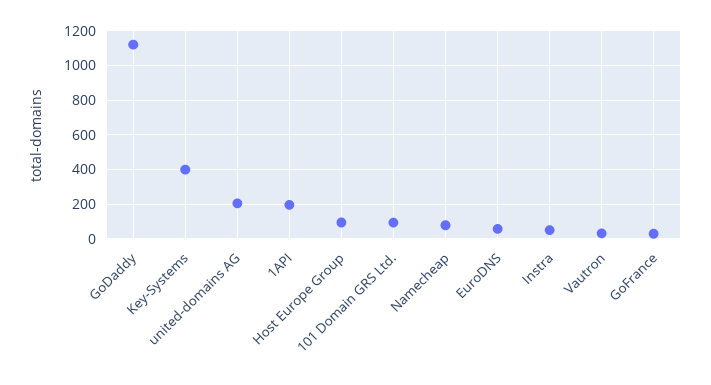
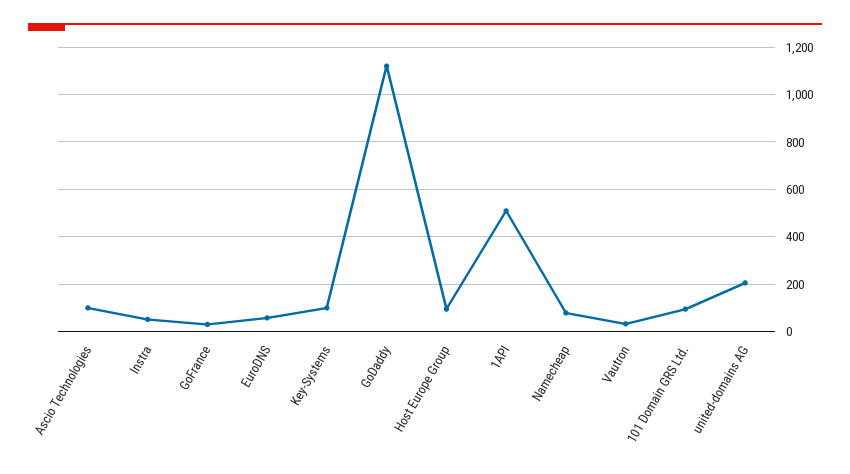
  {
    "GoDaddy": 1100,
-   "Key-Systems": 400,
+   "Key-Systems": 100,
    "united-domains AG": 200,
-   "1API": 200,
+   "1API": 500,
    "Host Europe Group": 100,
    "101 Domain GRS Ltd.": 100,
    "Namecheap": 100,
    "EuroDNS": 50,
    "Instra": 50,
    "Vautron": 50,
-   "GoFrance": 50
+   "GoFrance": 50,
+   "Ascio Technologies": 100
  }

